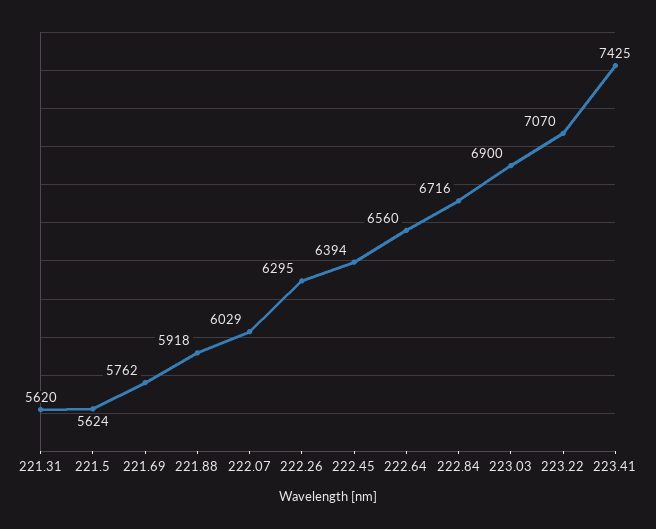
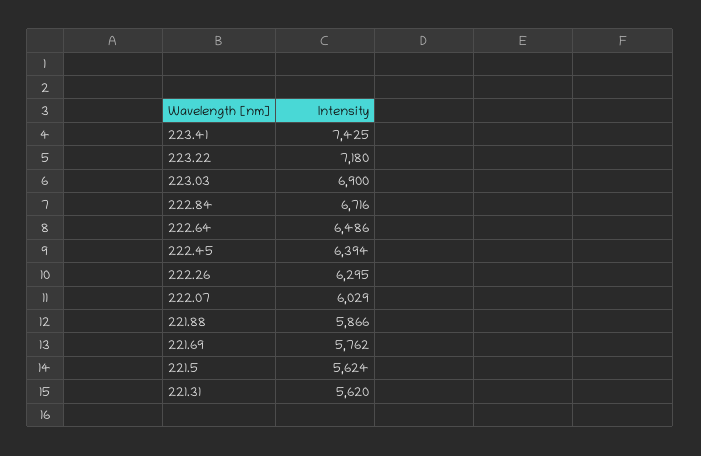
  {
    "221.31": 5620,
    "221.5": 5624,
    "221.69": 5762,
-   "221.88": 5918,
+   "221.88": 5866,
    "222.07": 6029,
    "222.26": 6295,
    "222.45": 6394,
-   "222.64": 6560,
+   "222.64": 6486,
    "222.84": 6716,
    "223.03": 6900,
-   "223.22": 7070,
+   "223.22": 7180,
    "223.41": 7425
  }

